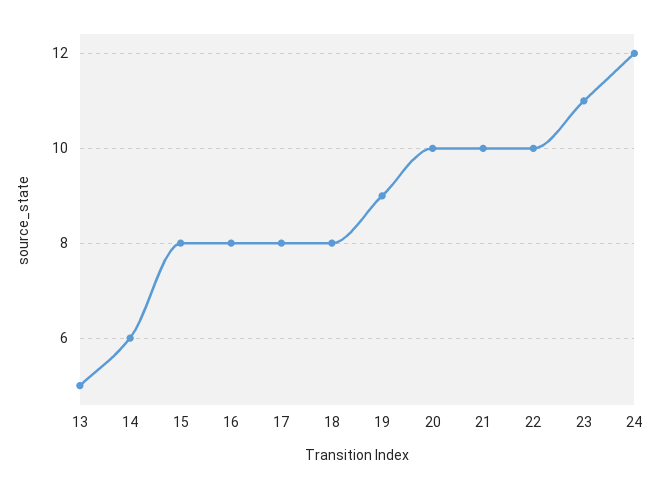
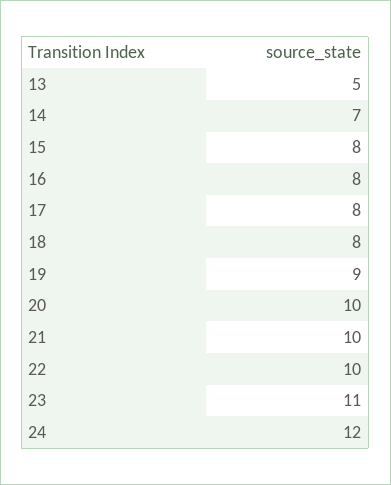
  {
    "13": 5,
-   "14": 6,
+   "14": 7,
    "15": 8,
    "16": 8,
    "17": 8,
    "18": 8,
    "19": 9,
    "20": 10,
    "21": 10,
    "22": 10,
    "23": 11,
    "24": 12
  }

